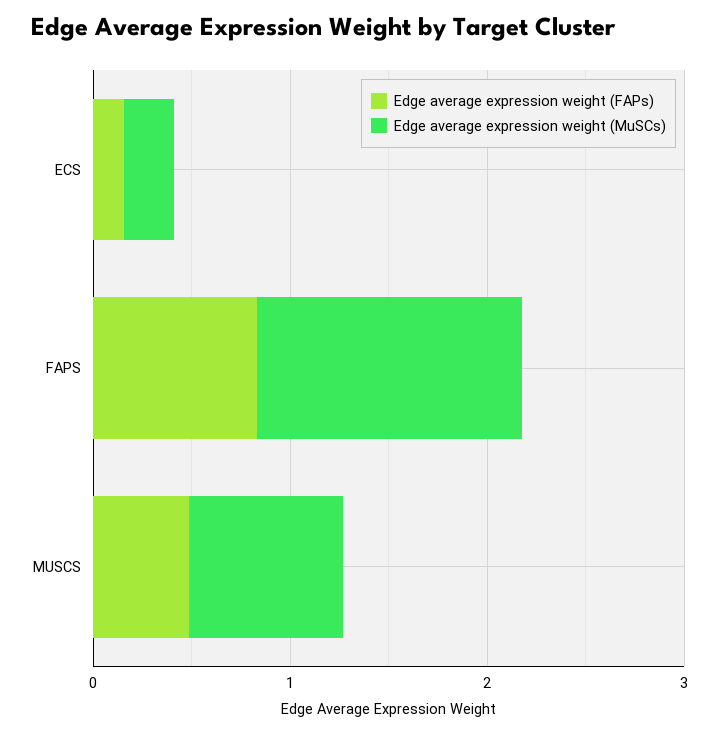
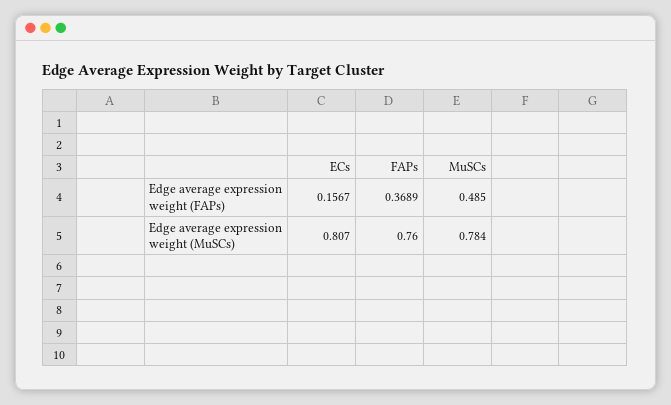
  {
    "Edge average expression weight (FAPs)": {
      "ECS": 0.1567,
-     "FAPS": 0.8,
+     "FAPS": 0.3689,
      "MUSCS": 0.485
    },
    "Edge average expression weight (MuSCs)": {
-     "ECS": 0.2,
+     "ECS": 0.807,
-     "FAPS": 1.4,
+     "FAPS": 0.76,
      "MUSCS": 0.784
    }
  }

